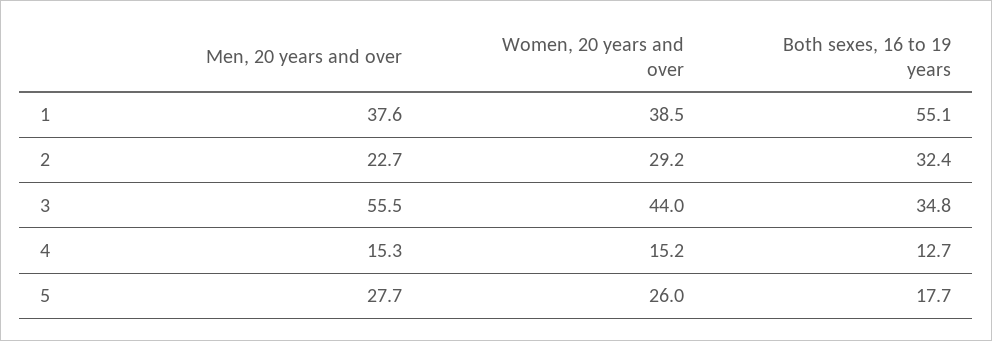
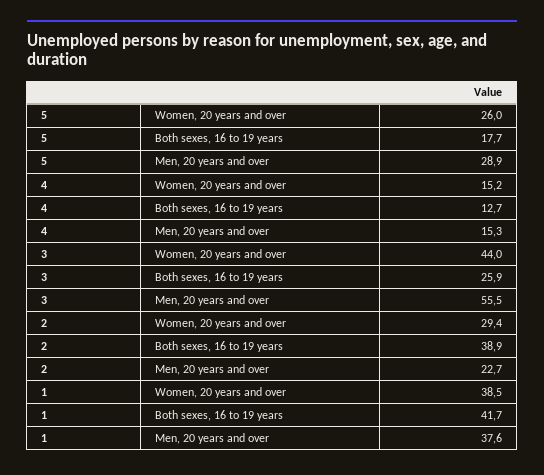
  {
    "Men, 20 years and over": {
      "1": 37.6,
      "2": 22.7,
      "3": 55.5,
      "4": 15.3,
-     "5": 27.7
+     "5": 28.9
    },
    "Women, 20 years and over": {
      "1": 38.5,
-     "2": 29.2,
+     "2": 29.4,
      "3": 44,
      "4": 15.2,
      "5": 26
    },
    "Both sexes, 16 to 19 years": {
-     "1": 55.1,
+     "1": 41.7,
-     "2": 32.4,
+     "2": 38.9,
-     "3": 34.8,
+     "3": 25.9,
      "4": 12.7,
      "5": 17.7
    }
  }

